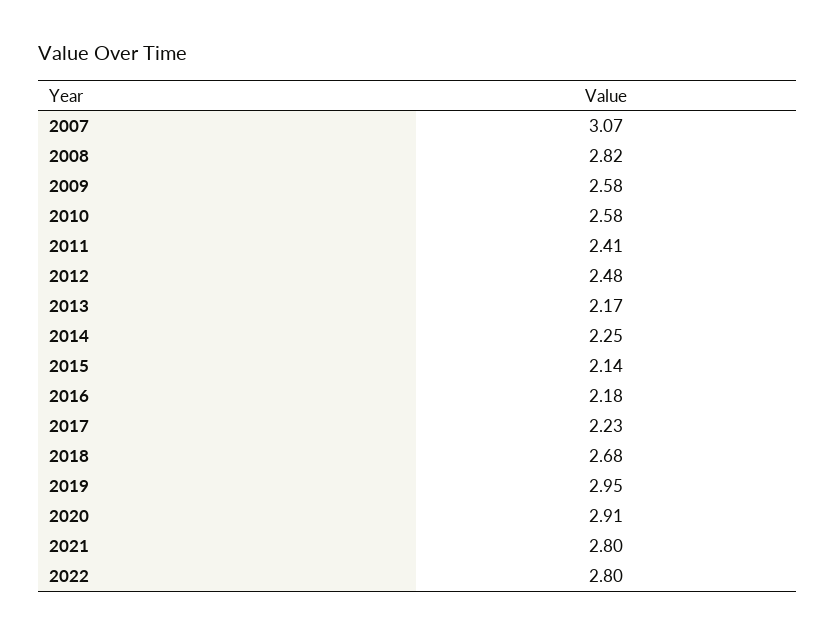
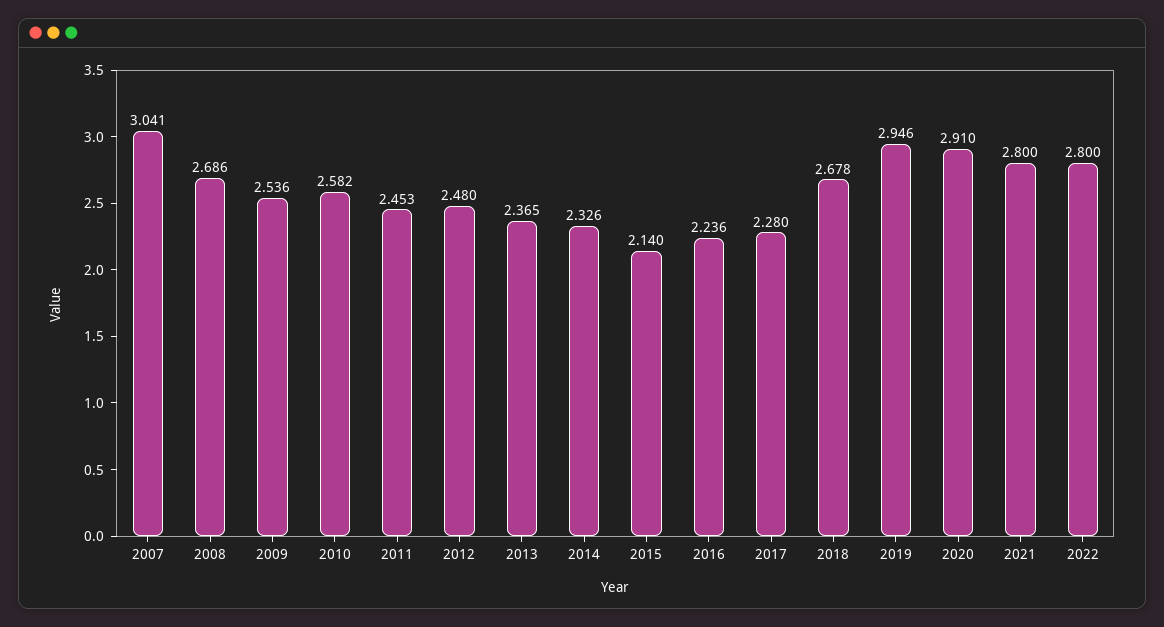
  {
-   "2007": 3.07,
+   "2007": 3.041,
-   "2008": 2.82,
+   "2008": 2.686,
-   "2009": 2.58,
+   "2009": 2.536,
    "2010": 2.582,
-   "2011": 2.41,
+   "2011": 2.453,
    "2012": 2.48,
-   "2013": 2.17,
+   "2013": 2.365,
-   "2014": 2.25,
+   "2014": 2.326,
    "2015": 2.14,
-   "2016": 2.18,
+   "2016": 2.236,
-   "2017": 2.23,
+   "2017": 2.28,
    "2018": 2.678,
    "2019": 2.946,
    "2020": 2.91,
    "2021": 2.8,
    "2022": 2.8
  }

